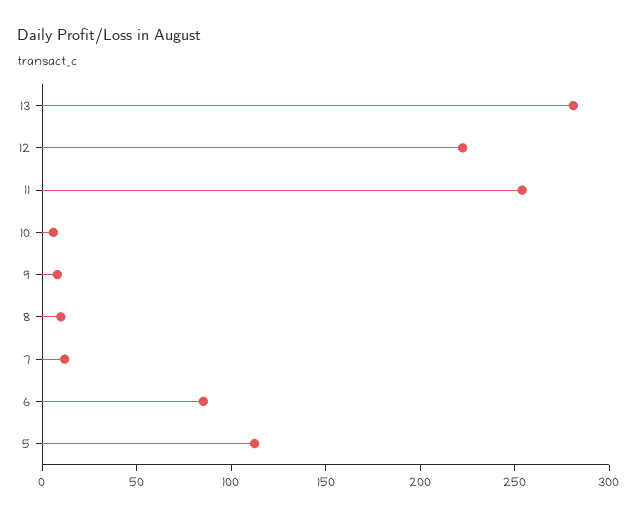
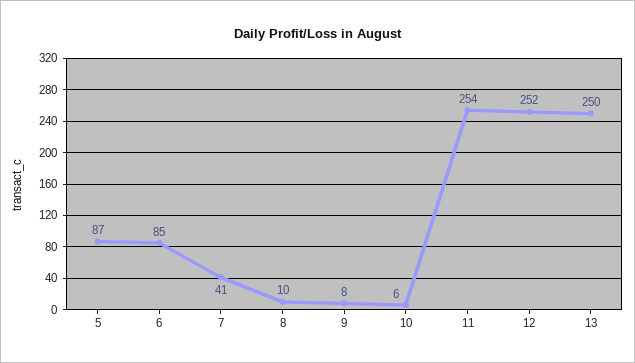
  {
-   "13": 280,
+   "13": 250,
-   "12": 220,
+   "12": 252,
    "11": 254,
    "10": 6,
    "9": 8,
    "8": 10,
-   "7": 10,
+   "7": 41,
    "6": 85,
-   "5": 110
+   "5": 87
  }

